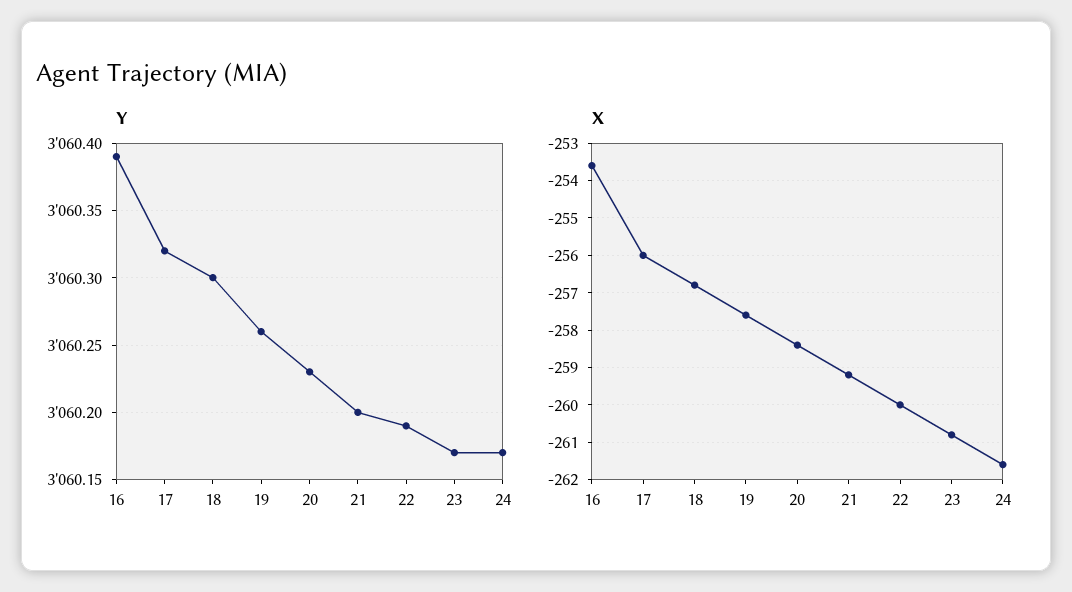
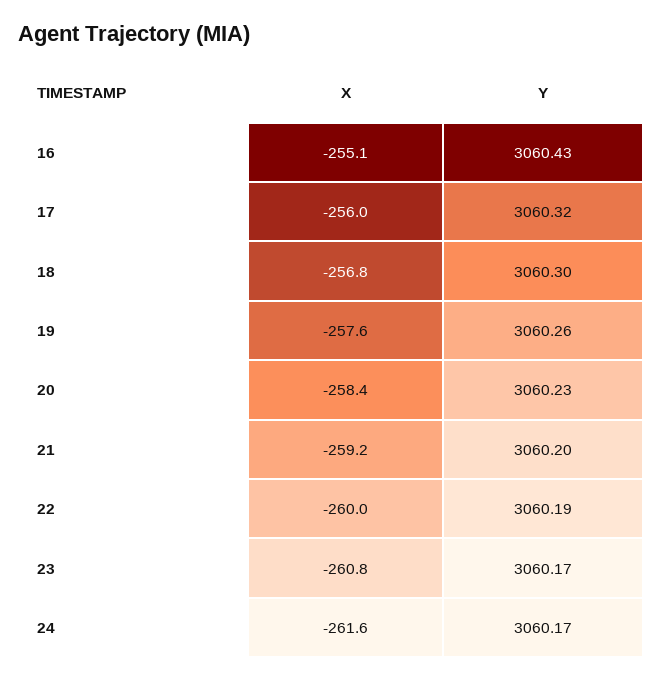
  {
    "Y": {
-     "16": 3060.39,
+     "16": 3060.43,
      "17": 3060.32,
      "18": 3060.3,
      "19": 3060.26,
      "20": 3060.23,
      "21": 3060.2,
      "22": 3060.19,
      "23": 3060.17,
      "24": 3060.17
    },
    "X": {
-     "16": -253.5,
+     "16": -255.1,
      "17": -256,
      "18": -256.8,
      "19": -257.6,
      "20": -258.4,
      "21": -259.2,
      "22": -260,
      "23": -260.8,
      "24": -261.6
    }
  }

